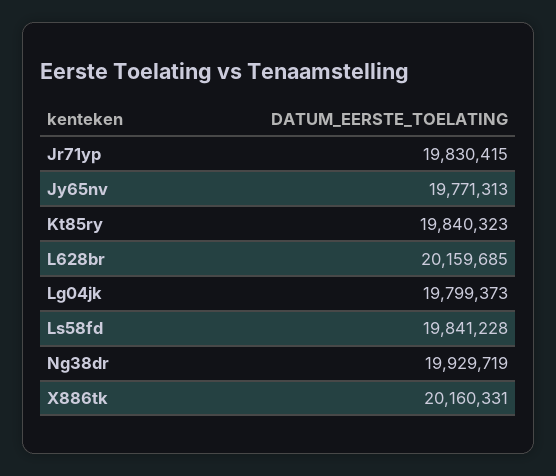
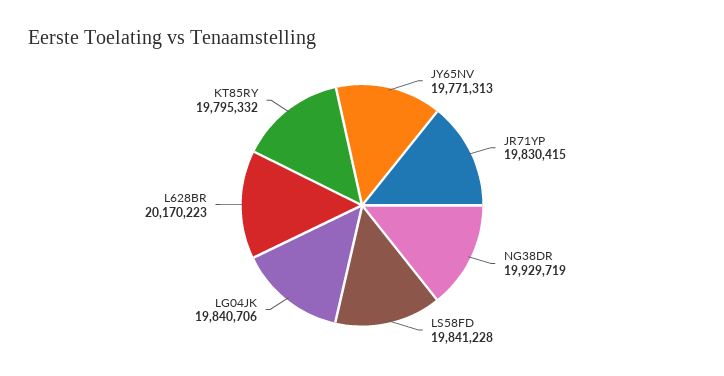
  {
    "Jr71yp": 19830415,
    "Jy65nv": 19771313,
-   "Kt85ry": 19840323,
+   "Kt85ry": 19795332,
-   "L628br": 20159685,
+   "L628br": 20170223,
-   "Lg04jk": 19799373,
+   "Lg04jk": 19840706,
    "Ls58fd": 19841228,
-   "Ng38dr": 19929719,
+   "Ng38dr": 19929719
-   "X886tk": 20160331
  }

